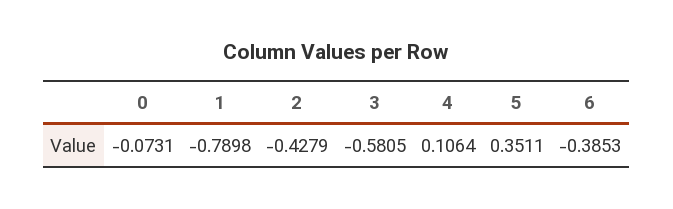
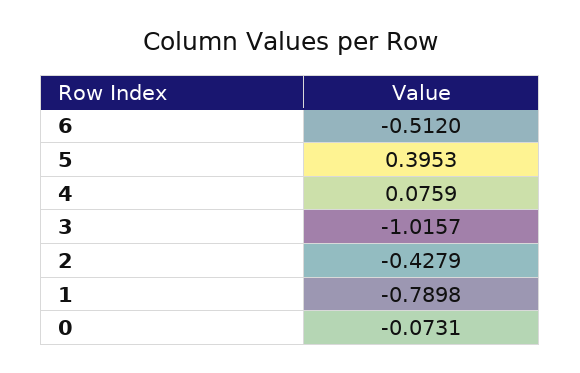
  {
    "0": -0.0731,
    "1": -0.7898,
    "2": -0.4279,
-   "3": -0.5805,
+   "3": -1.0157,
-   "4": 0.1064,
+   "4": 0.0759,
-   "5": 0.3511,
+   "5": 0.3953,
-   "6": -0.3853
+   "6": -0.512
  }

